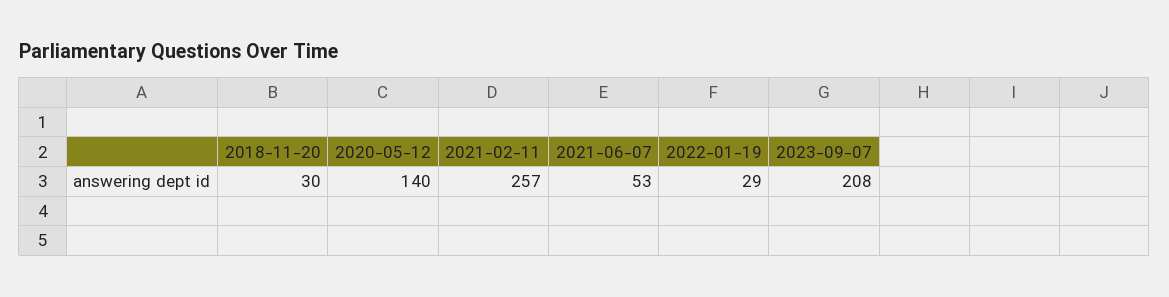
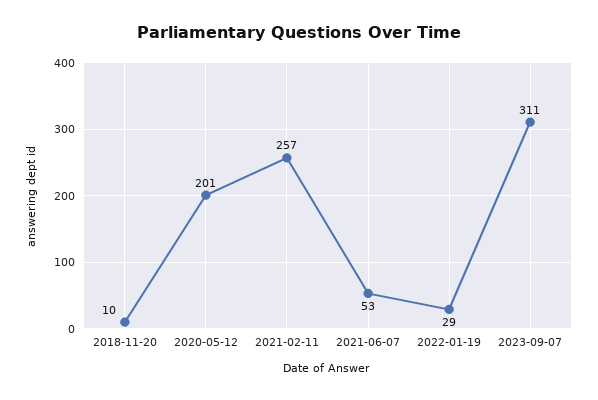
  {
-   "2018-11-20": 30,
+   "2018-11-20": 10,
-   "2020-05-12": 140,
+   "2020-05-12": 201,
    "2021-02-11": 257,
    "2021-06-07": 53,
    "2022-01-19": 29,
-   "2023-09-07": 208
+   "2023-09-07": 311
  }

